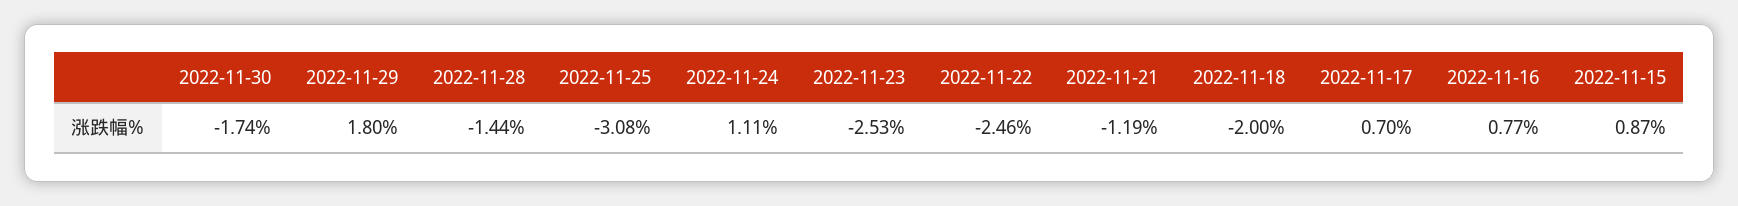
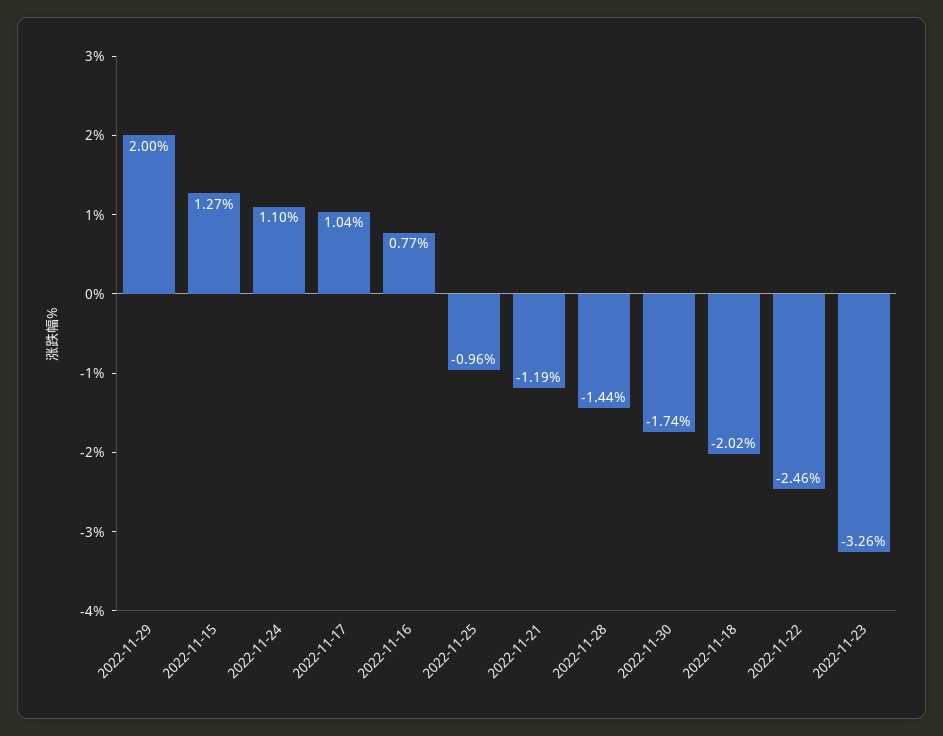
  {
    "2022-11-30": -1.74,
-   "2022-11-29": 1.8,
+   "2022-11-29": 2,
    "2022-11-28": -1.44,
-   "2022-11-25": -3.08,
+   "2022-11-25": -0.96,
-   "2022-11-24": 1.11,
+   "2022-11-24": 1.1,
-   "2022-11-23": -2.53,
+   "2022-11-23": -3.26,
    "2022-11-22": -2.46,
    "2022-11-21": -1.19,
-   "2022-11-18": -2,
+   "2022-11-18": -2.02,
-   "2022-11-17": 0.7,
+   "2022-11-17": 1.04,
    "2022-11-16": 0.77,
-   "2022-11-15": 0.87
+   "2022-11-15": 1.27
  }

